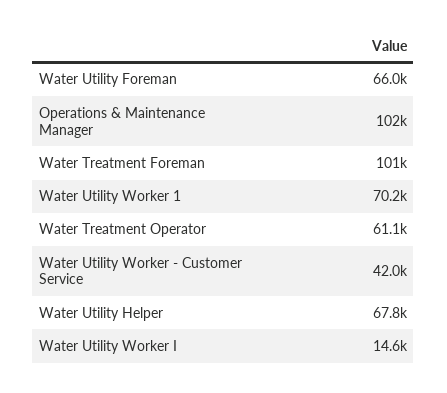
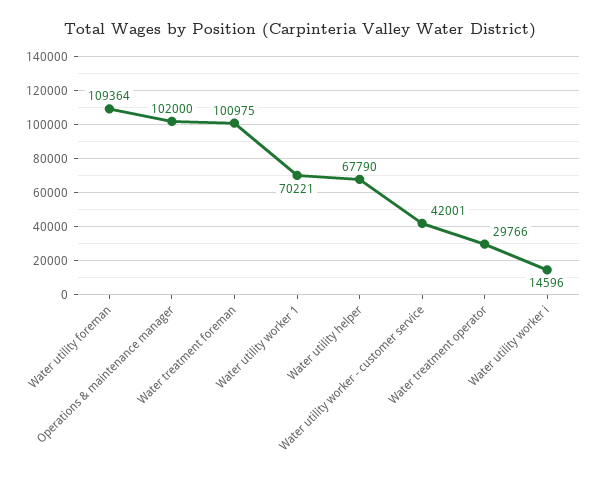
  {
-   "Water Utility Foreman": 66000,
+   "Water Utility Foreman": 109364,
    "Operations & Maintenance Manager": 102000,
    "Water Treatment Foreman": 100975,
    "Water Utility Worker 1": 70221,
-   "Water Treatment Operator": 61100,
+   "Water Treatment Operator": 29766,
    "Water Utility Worker - Customer Service": 42001,
    "Water Utility Helper": 67790,
    "Water Utility Worker I": 14596
  }

